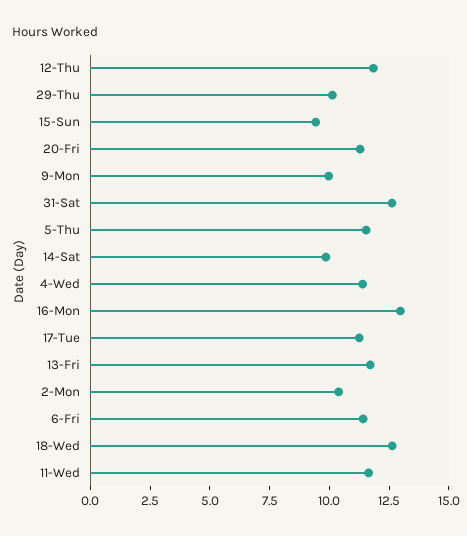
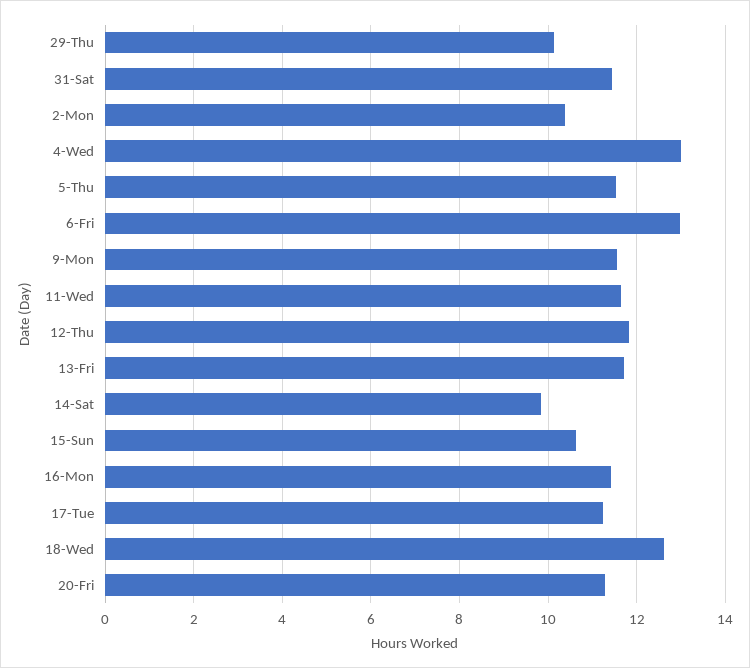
  {
    "12-Thu": 11.8,
    "29-Thu": 10.2,
-   "15-Sun": 9.5,
+   "15-Sun": 10.6,
    "20-Fri": 11.2,
-   "9-Mon": 10,
+   "9-Mon": 11.6,
-   "31-Sat": 12.5,
+   "31-Sat": 11.4,
    "5-Thu": 11.6,
    "14-Sat": 9.8,
-   "4-Wed": 11.5,
+   "4-Wed": 13,
-   "16-Mon": 13,
+   "16-Mon": 11.4,
    "17-Tue": 11.2,
    "13-Fri": 11.8,
    "2-Mon": 10.4,
-   "6-Fri": 11.5,
+   "6-Fri": 13,
    "18-Wed": 12.6,
    "11-Wed": 11.6
  }

